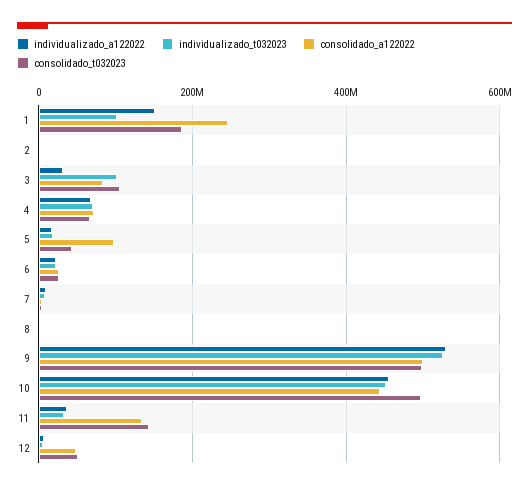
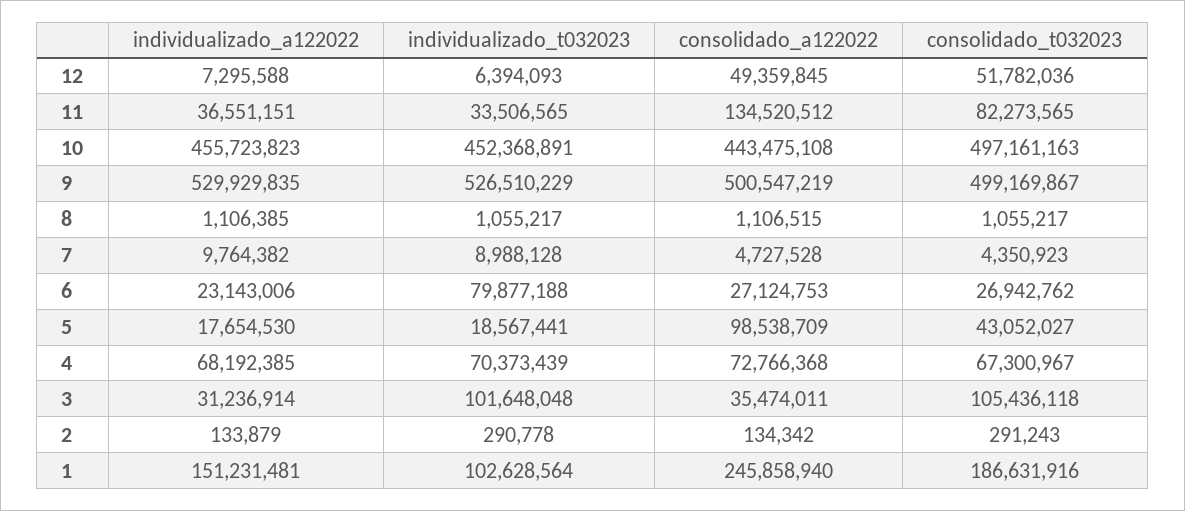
  {
    "individualizado_a122022": {
      "1": 151231481,
      "2": 133879,
      "3": 31236914,
      "4": 68192385,
      "5": 17654530,
      "6": 23143006,
      "7": 9764382,
      "8": 1106385,
      "9": 529929835,
      "10": 455723823,
      "11": 36551151,
      "12": 7295588
    },
    "individualizado_t032023": {
      "1": 102628564,
      "2": 290778,
      "3": 101648048,
      "4": 70373439,
      "5": 18567441,
-     "6": 20000000,
+     "6": 79877188,
      "7": 8988128,
      "8": 1055217,
      "9": 526510229,
      "10": 452368891,
      "11": 33506565,
      "12": 6394093
    },
    "consolidado_a122022": {
      "1": 245858940,
      "2": 134342,
-     "3": 80000000,
+     "3": 35474011,
      "4": 72766368,
      "5": 98538709,
      "6": 27124753,
      "7": 4727528,
      "8": 1106515,
      "9": 500547219,
      "10": 443475108,
      "11": 134520512,
      "12": 49359845
    },
    "consolidado_t032023": {
      "1": 186631916,
      "2": 291243,
      "3": 105436118,
      "4": 67300967,
      "5": 43052027,
      "6": 26942762,
      "7": 4350923,
      "8": 1055217,
      "9": 499169867,
      "10": 497161163,
-     "11": 140000000,
+     "11": 82273565,
      "12": 51782036
    }
  }

